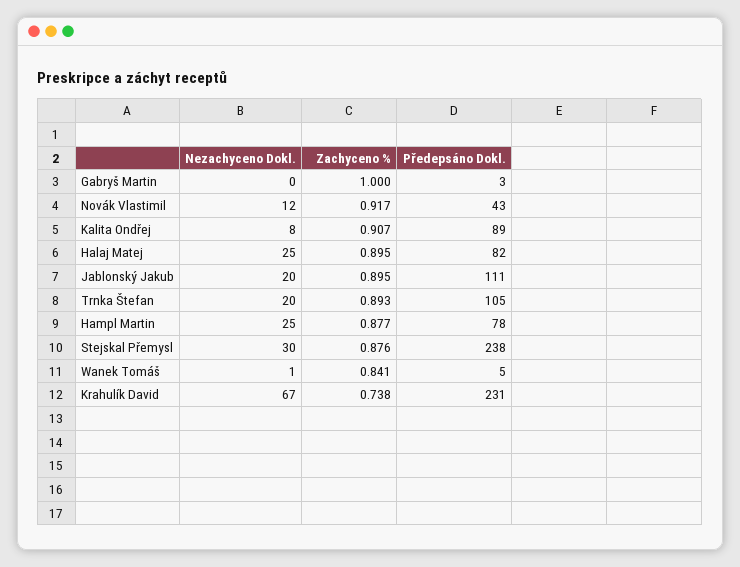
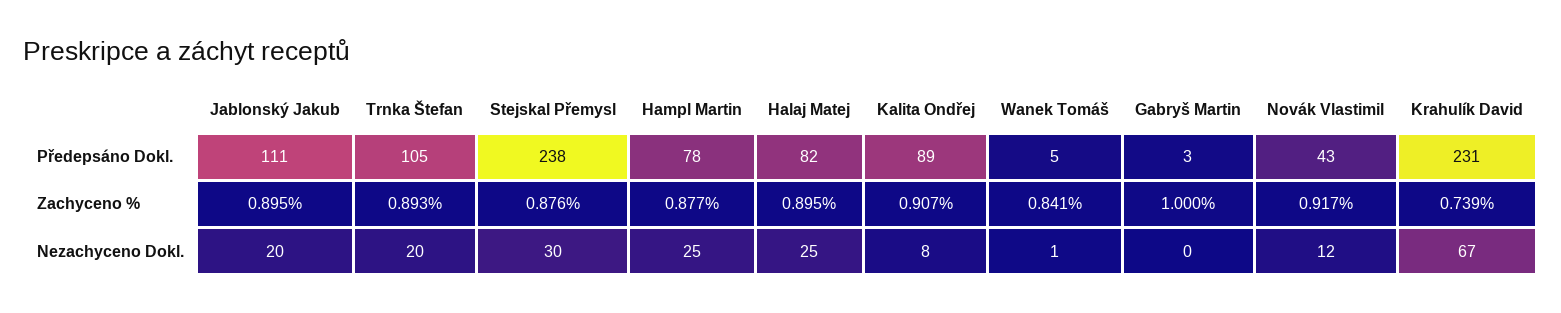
  {
    "Nezachyceno Dokl.": {
      "Gabryš Martin": 0,
      "Novák Vlastimil": 12,
      "Kalita Ondřej": 8,
      "Halaj Matej": 25,
      "Jablonský Jakub": 20,
      "Trnka Štefan": 20,
      "Hampl Martin": 25,
      "Stejskal Přemysl": 30,
      "Wanek Tomáš": 1,
      "Krahulík David": 67
    },
    "Zachyceno %": {
      "Gabryš Martin": 1,
      "Novák Vlastimil": 0.917,
      "Kalita Ondřej": 0.907,
      "Halaj Matej": 0.895,
      "Jablonský Jakub": 0.895,
      "Trnka Štefan": 0.893,
      "Hampl Martin": 0.877,
      "Stejskal Přemysl": 0.876,
      "Wanek Tomáš": 0.841,
-     "Krahulík David": 0.738
+     "Krahulík David": 0.739
    },
    "Předepsáno Dokl.": {
      "Gabryš Martin": 3,
      "Novák Vlastimil": 43,
      "Kalita Ondřej": 89,
      "Halaj Matej": 82,
      "Jablonský Jakub": 111,
      "Trnka Štefan": 105,
      "Hampl Martin": 78,
      "Stejskal Přemysl": 238,
      "Wanek Tomáš": 5,
      "Krahulík David": 231
    }
  }

